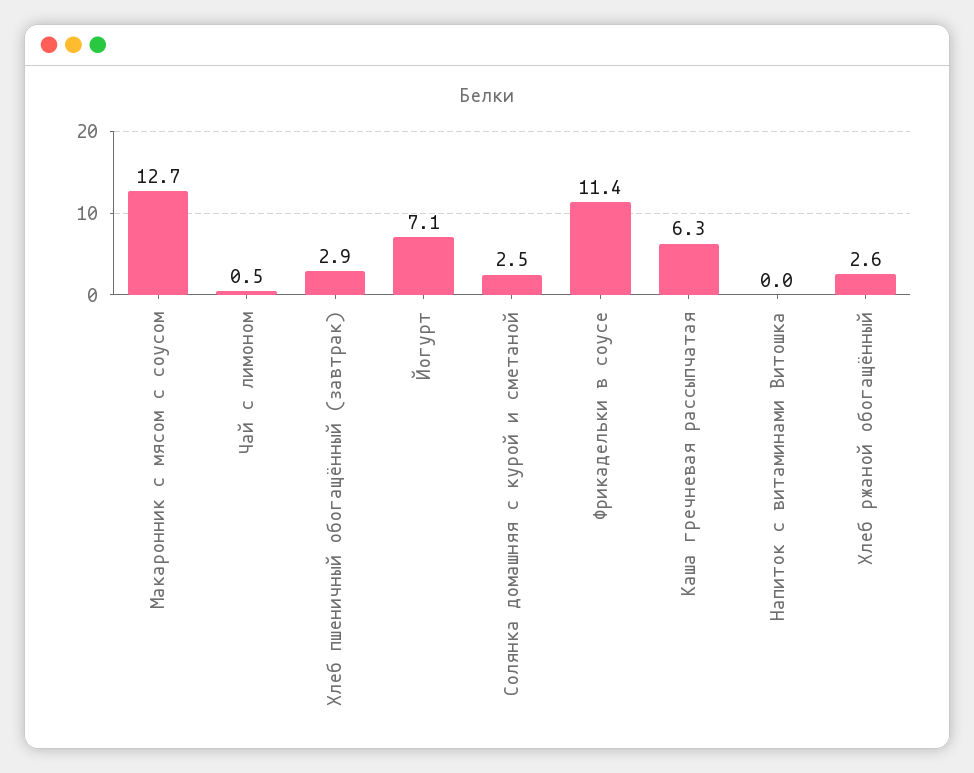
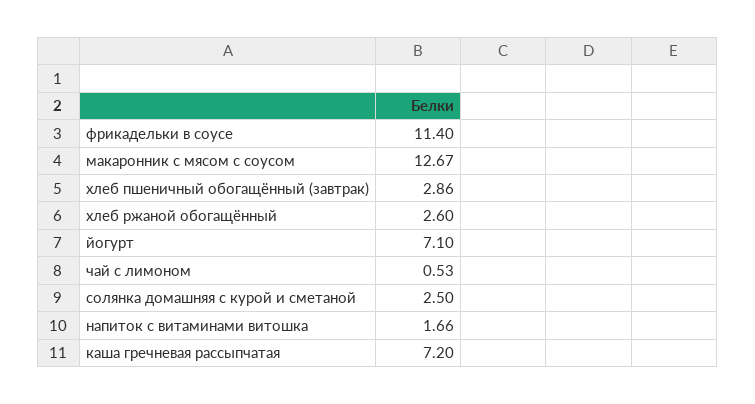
  {
    "Макаронник с мясом с соусом": 12.67,
    "Чай с лимоном": 0.53,
    "Хлеб пшеничный обогащённый (завтрак)": 2.86,
    "Йогурт": 7.1,
    "Солянка домашняя с курой и сметаной": 2.5,
    "Фрикадельки в соусе": 11.4,
-   "Каша гречневая рассыпчатая": 6.3,
+   "Каша гречневая рассыпчатая": 7.2,
-   "Напиток с витаминами Витошка": 0,
+   "Напиток с витаминами Витошка": 1.66,
    "Хлеб ржаной обогащённый": 2.6
  }

